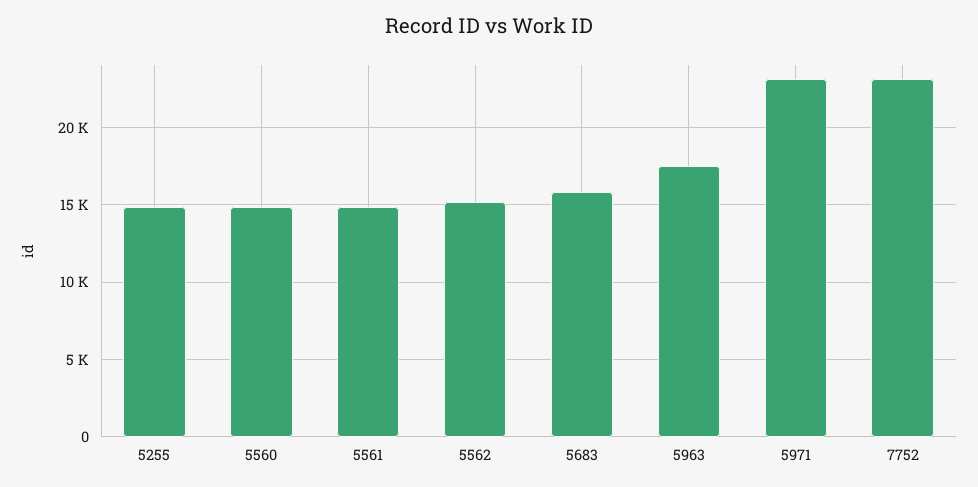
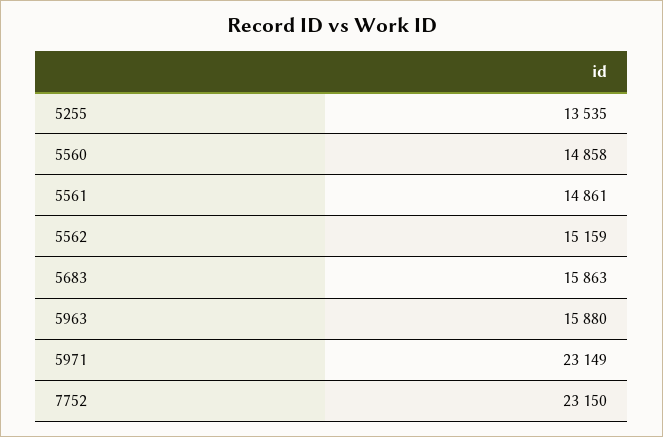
  {
-   "5255": 15000,
+   "5255": 13535,
    "5560": 14858,
    "5561": 14861,
    "5562": 15159,
    "5683": 15863,
-   "5963": 17500,
+   "5963": 15880,
    "5971": 23149,
    "7752": 23150
  }

